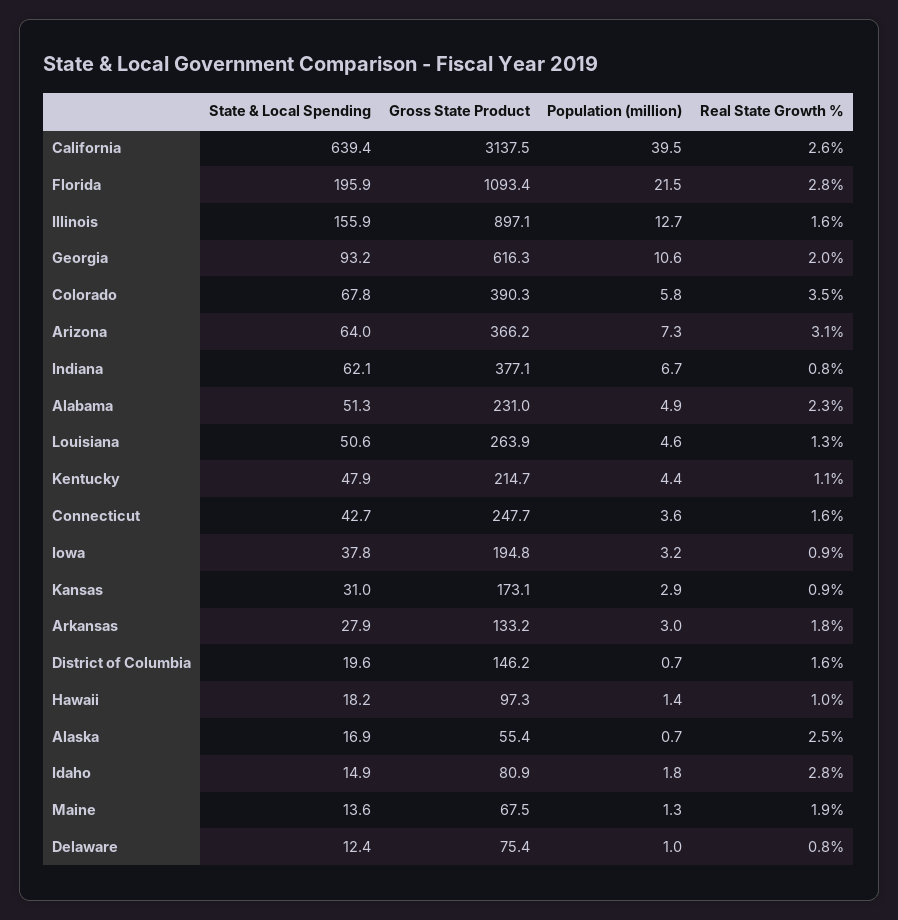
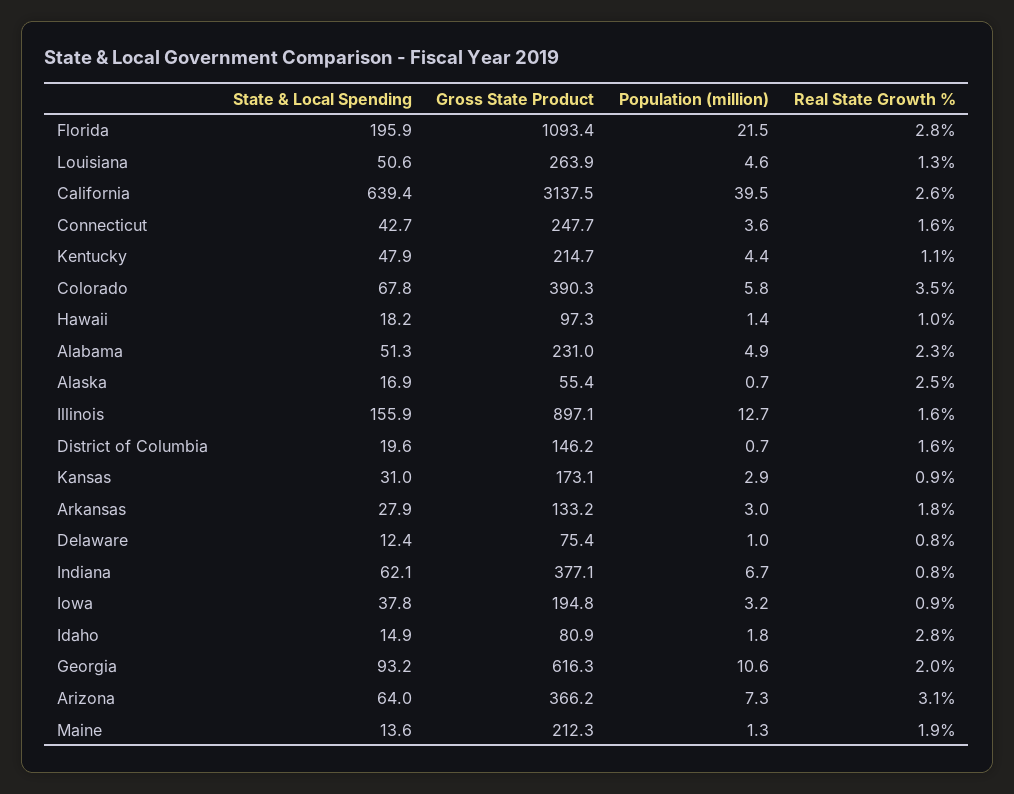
  {
    "State & Local Spending": {
      "California": 639.4,
      "Florida": 195.9,
      "Illinois": 155.9,
      "Georgia": 93.2,
      "Colorado": 67.8,
      "Arizona": 64,
      "Indiana": 62.1,
      "Alabama": 51.3,
      "Louisiana": 50.6,
      "Kentucky": 47.9,
      "Connecticut": 42.7,
      "Iowa": 37.8,
      "Kansas": 31,
      "Arkansas": 27.9,
      "District of Columbia": 19.6,
      "Hawaii": 18.2,
      "Alaska": 16.9,
      "Idaho": 14.9,
      "Maine": 13.6,
      "Delaware": 12.4
    },
    "Gross State Product": {
      "California": 3137.5,
      "Florida": 1093.4,
      "Illinois": 897.1,
      "Georgia": 616.3,
      "Colorado": 390.3,
      "Arizona": 366.2,
      "Indiana": 377.1,
      "Alabama": 231,
      "Louisiana": 263.9,
      "Kentucky": 214.7,
      "Connecticut": 247.7,
      "Iowa": 194.8,
      "Kansas": 173.1,
      "Arkansas": 133.2,
      "District of Columbia": 146.2,
      "Hawaii": 97.3,
      "Alaska": 55.4,
      "Idaho": 80.9,
-     "Maine": 67.5,
+     "Maine": 212.3,
      "Delaware": 75.4
    },
    "Population (million)": {
      "California": 39.5,
      "Florida": 21.5,
      "Illinois": 12.7,
      "Georgia": 10.6,
      "Colorado": 5.8,
      "Arizona": 7.3,
      "Indiana": 6.7,
      "Alabama": 4.9,
      "Louisiana": 4.6,
      "Kentucky": 4.4,
      "Connecticut": 3.6,
      "Iowa": 3.2,
      "Kansas": 2.9,
      "Arkansas": 3,
      "District of Columbia": 0.7,
      "Hawaii": 1.4,
      "Alaska": 0.7,
      "Idaho": 1.8,
      "Maine": 1.3,
      "Delaware": 1
    },
    "Real State Growth %": {
      "California": 2.6,
      "Florida": 2.8,
      "Illinois": 1.6,
      "Georgia": 2,
      "Colorado": 3.5,
      "Arizona": 3.1,
      "Indiana": 0.8,
      "Alabama": 2.3,
      "Louisiana": 1.3,
      "Kentucky": 1.1,
      "Connecticut": 1.6,
      "Iowa": 0.9,
      "Kansas": 0.9,
      "Arkansas": 1.8,
      "District of Columbia": 1.6,
      "Hawaii": 1,
      "Alaska": 2.5,
      "Idaho": 2.8,
      "Maine": 1.9,
      "Delaware": 0.8
    }
  }

